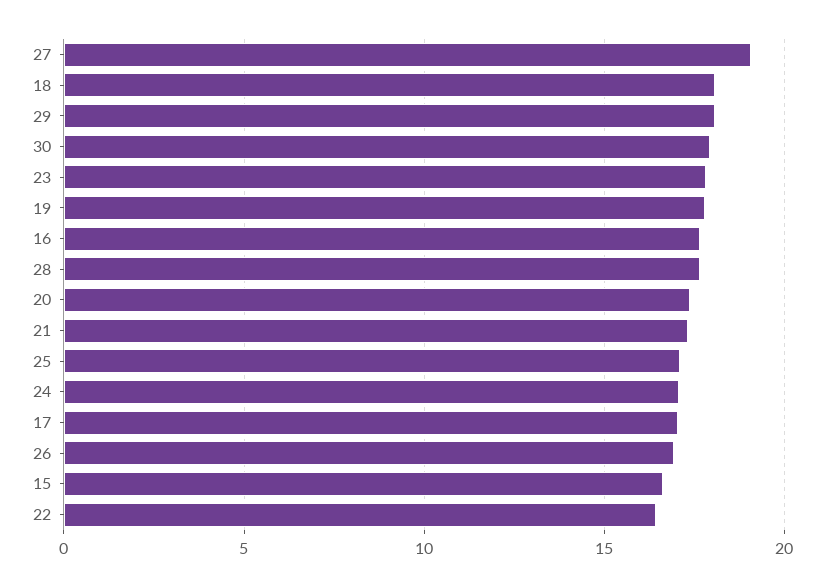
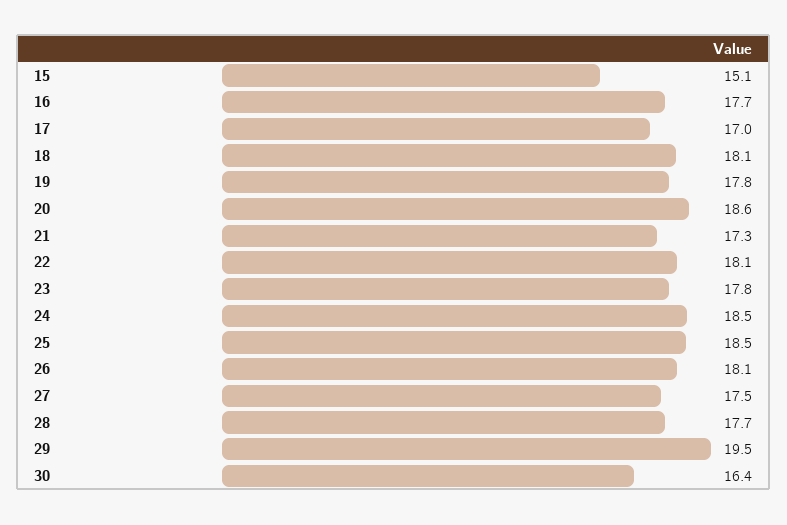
  {
-   "27": 19,
+   "27": 17.5,
    "18": 18.1,
-   "29": 18,
+   "29": 19.5,
-   "30": 18,
+   "30": 16.4,
    "23": 17.8,
    "19": 17.8,
    "16": 17.7,
    "28": 17.7,
-   "20": 17.5,
+   "20": 18.6,
    "21": 17.3,
-   "25": 17,
+   "25": 18.5,
-   "24": 17,
+   "24": 18.5,
    "17": 17,
-   "26": 17,
+   "26": 18.1,
-   "15": 16.5,
+   "15": 15.1,
-   "22": 16.5
+   "22": 18.1
  }

